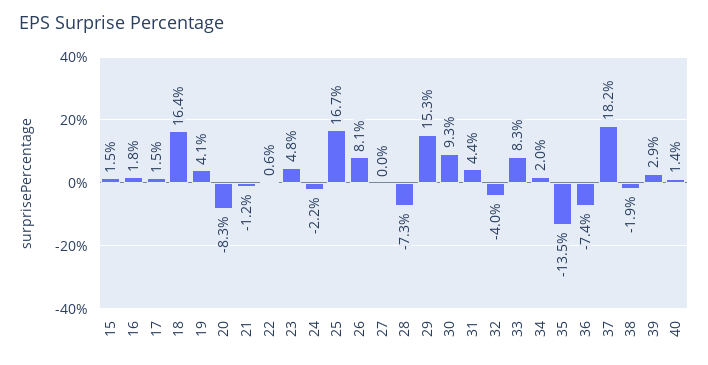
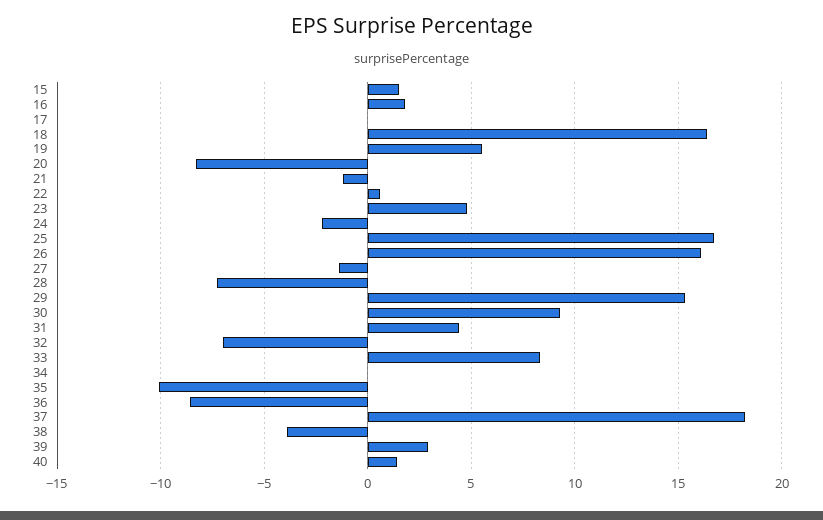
  {
    "15": 1.5,
    "16": 1.8,
-   "17": 1.5,
+   "17": 0,
    "18": 16.4,
-   "19": 4.1,
+   "19": 5.5,
    "20": -8.3,
    "21": -1.2,
    "22": 0.6,
    "23": 4.8,
    "24": -2.2,
    "25": 16.7,
-   "26": 8.1,
+   "26": 16,
-   "27": 0,
+   "27": -1.5,
    "28": -7.3,
    "29": 15.3,
    "30": 9.3,
    "31": 4.4,
-   "32": -4,
+   "32": -7,
    "33": 8.3,
-   "34": 2,
+   "34": 0,
-   "35": -13.5,
+   "35": -10,
-   "36": -7.4,
+   "36": -8.5,
    "37": 18.2,
-   "38": -1.9,
+   "38": -4,
    "39": 2.9,
    "40": 1.4
  }

